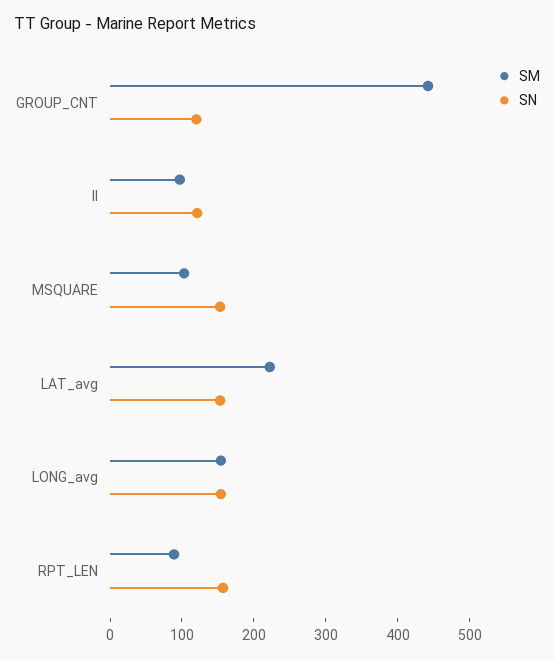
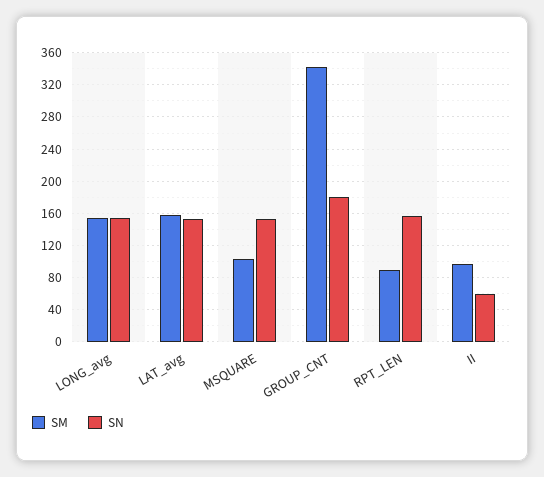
  {
    "SM": {
-     "GROUP_CNT": 440,
+     "GROUP_CNT": 340,
      "II": 100,
      "MSQUARE": 100,
-     "LAT_avg": 220,
+     "LAT_avg": 160,
      "LONG_avg": 150,
      "RPT_LEN": 90
    },
    "SN": {
-     "GROUP_CNT": 120,
+     "GROUP_CNT": 180,
-     "II": 120,
+     "II": 60,
      "MSQUARE": 150,
      "LAT_avg": 150,
      "LONG_avg": 150,
      "RPT_LEN": 160
    }
  }

